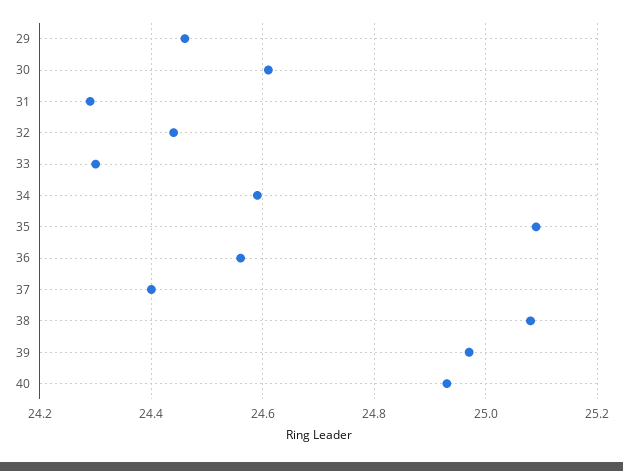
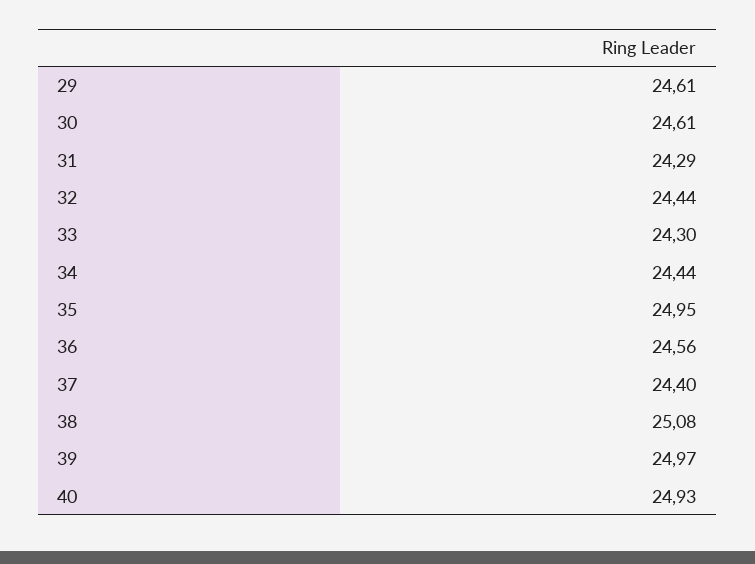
  {
-   "29": 24.45,
+   "29": 24.61,
    "30": 24.61,
    "31": 24.29,
    "32": 24.44,
    "33": 24.3,
-   "34": 24.6,
+   "34": 24.44,
-   "35": 25.1,
+   "35": 24.95,
    "36": 24.56,
    "37": 24.4,
    "38": 25.08,
    "39": 24.97,
    "40": 24.93
  }

